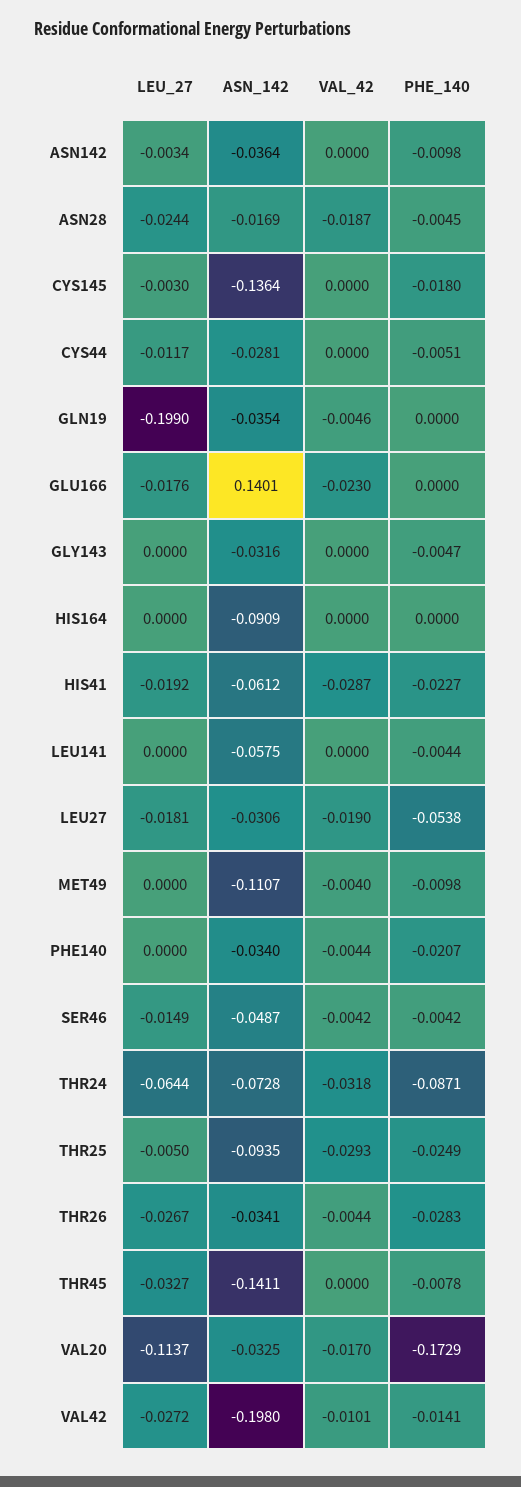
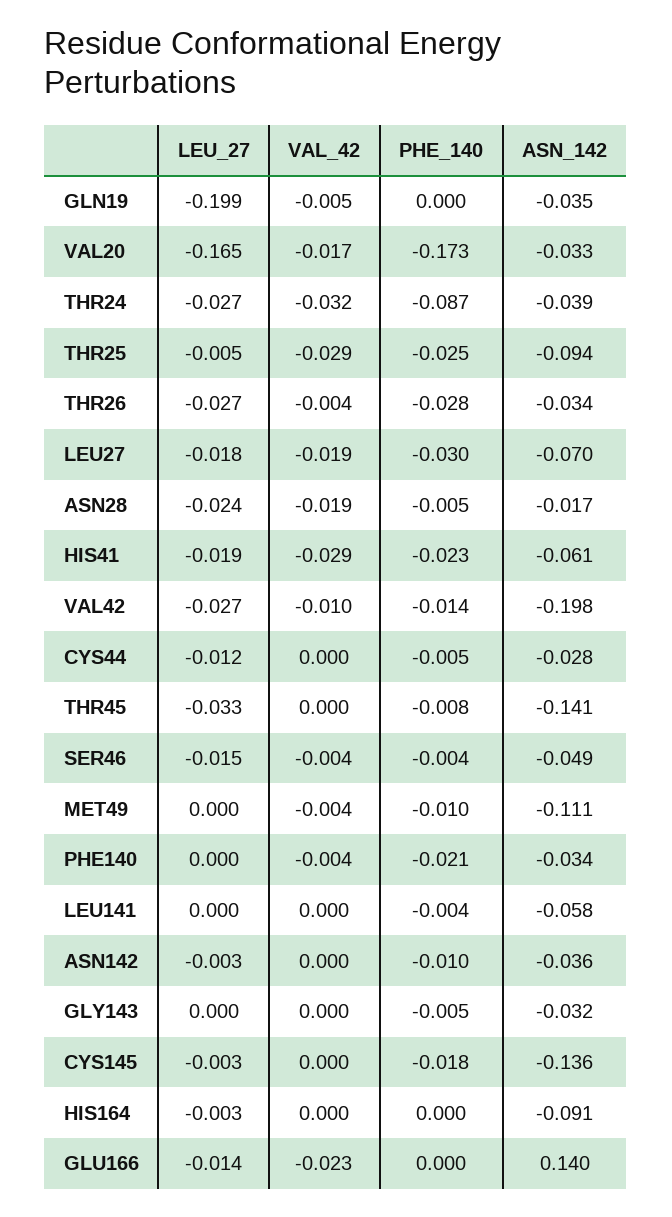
  {
    "LEU_27": {
      "ASN142": -0.0034,
      "ASN28": -0.0244,
      "CYS145": -0.003,
      "CYS44": -0.0117,
      "GLN19": -0.199,
-     "GLU166": -0.0176,
+     "GLU166": -0.014,
      "GLY143": 0,
-     "HIS164": 0,
+     "HIS164": -0.003,
      "HIS41": -0.0192,
      "LEU141": 0,
      "LEU27": -0.0181,
      "MET49": 0,
      "PHE140": 0,
      "SER46": -0.0149,
-     "THR24": -0.0644,
+     "THR24": -0.027,
      "THR25": -0.005,
      "THR26": -0.0267,
      "THR45": -0.0327,
-     "VAL20": -0.1137,
+     "VAL20": -0.165,
      "VAL42": -0.0272
    },
    "ASN_142": {
      "ASN142": -0.0364,
      "ASN28": -0.0169,
      "CYS145": -0.1364,
      "CYS44": -0.0281,
      "GLN19": -0.0354,
      "GLU166": 0.1401,
      "GLY143": -0.0316,
      "HIS164": -0.0909,
      "HIS41": -0.0612,
      "LEU141": -0.0575,
-     "LEU27": -0.0306,
+     "LEU27": -0.07,
      "MET49": -0.1107,
      "PHE140": -0.034,
      "SER46": -0.0487,
-     "THR24": -0.0728,
+     "THR24": -0.039,
      "THR25": -0.0935,
      "THR26": -0.0341,
      "THR45": -0.1411,
      "VAL20": -0.0325,
      "VAL42": -0.198
    },
    "VAL_42": {
      "ASN142": 0,
      "ASN28": -0.0187,
      "CYS145": 0,
      "CYS44": 0,
      "GLN19": -0.0046,
      "GLU166": -0.023,
      "GLY143": 0,
      "HIS164": 0,
      "HIS41": -0.0287,
      "LEU141": 0,
      "LEU27": -0.019,
      "MET49": -0.004,
      "PHE140": -0.0044,
      "SER46": -0.0042,
      "THR24": -0.0318,
      "THR25": -0.0293,
      "THR26": -0.0044,
      "THR45": 0,
      "VAL20": -0.017,
      "VAL42": -0.0101
    },
    "PHE_140": {
      "ASN142": -0.0098,
      "ASN28": -0.0045,
      "CYS145": -0.018,
      "CYS44": -0.0051,
      "GLN19": 0,
      "GLU166": 0,
      "GLY143": -0.0047,
      "HIS164": 0,
      "HIS41": -0.0227,
      "LEU141": -0.0044,
-     "LEU27": -0.0538,
+     "LEU27": -0.03,
      "MET49": -0.0098,
      "PHE140": -0.0207,
      "SER46": -0.0042,
      "THR24": -0.0871,
      "THR25": -0.0249,
      "THR26": -0.0283,
      "THR45": -0.0078,
      "VAL20": -0.1729,
      "VAL42": -0.0141
    }
  }

